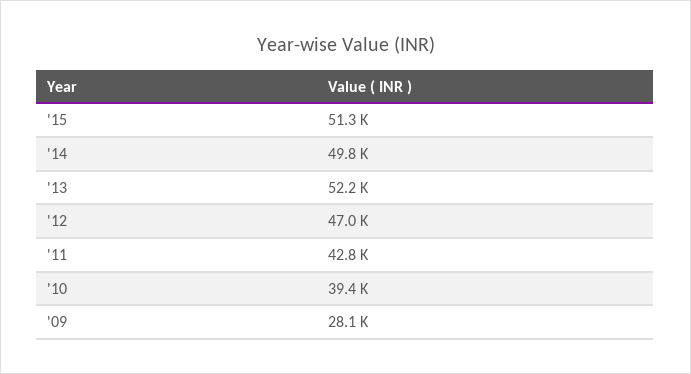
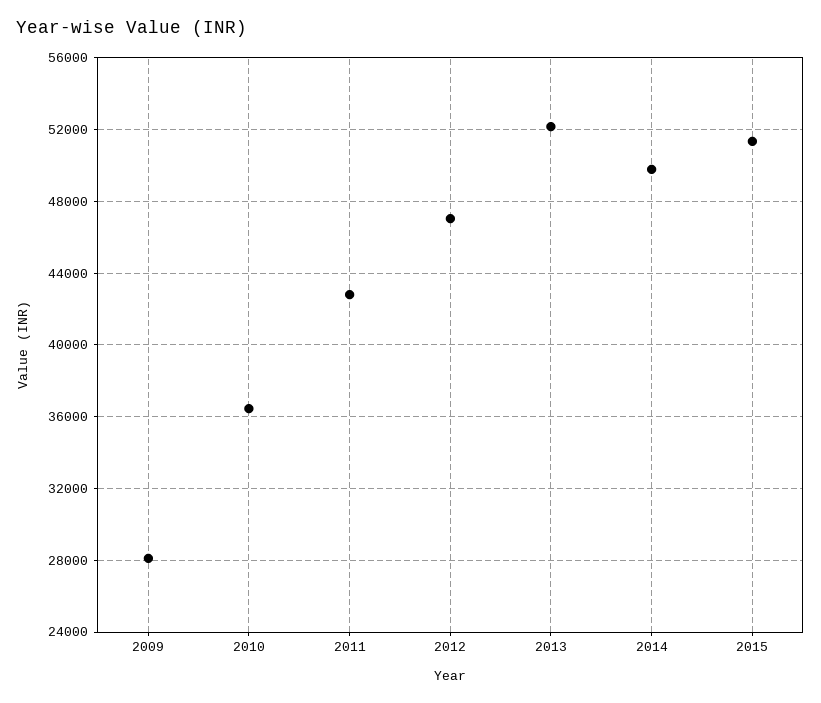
  {
    "'15": 51300,
    "'14": 49800,
    "'13": 52200,
    "'12": 47000,
    "'11": 42800,
-   "'10": 39400,
+   "'10": 36500,
    "'09": 28100
  }

